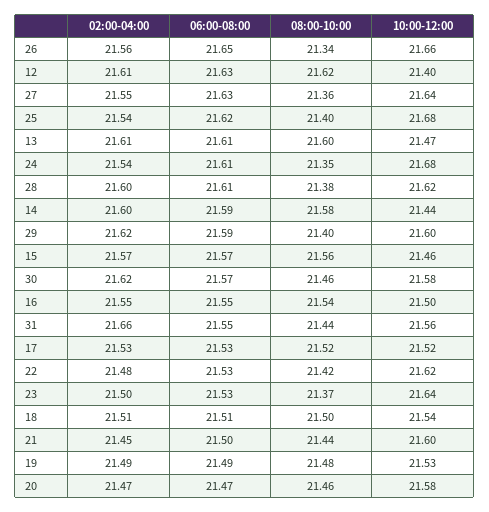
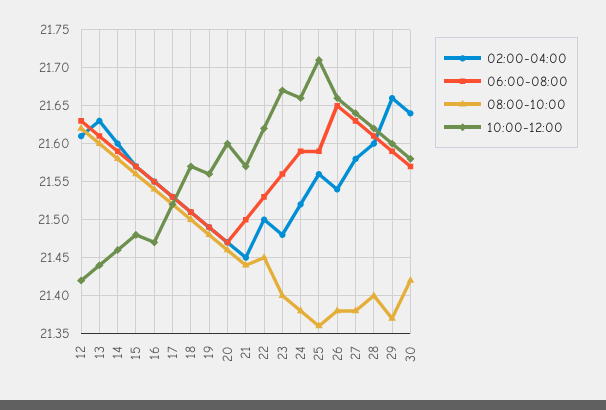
  {
    "02:00-04:00": {
-     "26": 21.56,
+     "26": 21.54,
      "12": 21.61,
-     "27": 21.55,
+     "27": 21.58,
-     "25": 21.54,
+     "25": 21.56,
-     "13": 21.61,
+     "13": 21.63,
-     "24": 21.54,
+     "24": 21.52,
      "28": 21.6,
      "14": 21.6,
-     "29": 21.62,
+     "29": 21.66,
      "15": 21.57,
-     "30": 21.62,
+     "30": 21.64,
      "16": 21.55,
-     "31": 21.66,
      "17": 21.53,
-     "22": 21.48,
+     "22": 21.5,
-     "23": 21.5,
+     "23": 21.48,
      "18": 21.51,
      "21": 21.45,
      "19": 21.49,
      "20": 21.47
    },
    "06:00-08:00": {
      "26": 21.65,
      "12": 21.63,
      "27": 21.63,
-     "25": 21.62,
+     "25": 21.59,
      "13": 21.61,
-     "24": 21.61,
+     "24": 21.59,
      "28": 21.61,
      "14": 21.59,
      "29": 21.59,
      "15": 21.57,
      "30": 21.57,
      "16": 21.55,
-     "31": 21.55,
      "17": 21.53,
      "22": 21.53,
-     "23": 21.53,
+     "23": 21.56,
      "18": 21.51,
      "21": 21.5,
      "19": 21.49,
      "20": 21.47
    },
    "08:00-10:00": {
-     "26": 21.34,
+     "26": 21.38,
      "12": 21.62,
-     "27": 21.36,
+     "27": 21.38,
-     "25": 21.4,
+     "25": 21.36,
      "13": 21.6,
-     "24": 21.35,
+     "24": 21.38,
-     "28": 21.38,
+     "28": 21.4,
      "14": 21.58,
-     "29": 21.4,
+     "29": 21.37,
      "15": 21.56,
-     "30": 21.46,
+     "30": 21.42,
      "16": 21.54,
-     "31": 21.44,
      "17": 21.52,
-     "22": 21.42,
+     "22": 21.45,
-     "23": 21.37,
+     "23": 21.4,
      "18": 21.5,
      "21": 21.44,
      "19": 21.48,
      "20": 21.46
    },
    "10:00-12:00": {
      "26": 21.66,
-     "12": 21.4,
+     "12": 21.42,
      "27": 21.64,
-     "25": 21.68,
+     "25": 21.71,
-     "13": 21.47,
+     "13": 21.44,
-     "24": 21.68,
+     "24": 21.66,
      "28": 21.62,
-     "14": 21.44,
+     "14": 21.46,
      "29": 21.6,
-     "15": 21.46,
+     "15": 21.48,
      "30": 21.58,
-     "16": 21.5,
+     "16": 21.47,
-     "31": 21.56,
      "17": 21.52,
      "22": 21.62,
-     "23": 21.64,
+     "23": 21.67,
-     "18": 21.54,
+     "18": 21.57,
-     "21": 21.6,
+     "21": 21.57,
-     "19": 21.53,
+     "19": 21.56,
-     "20": 21.58
+     "20": 21.6
    }
  }

